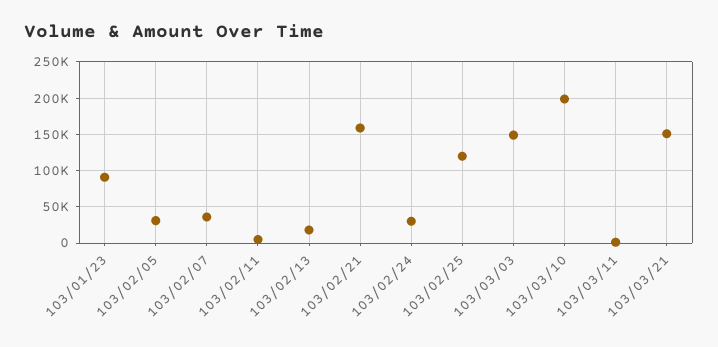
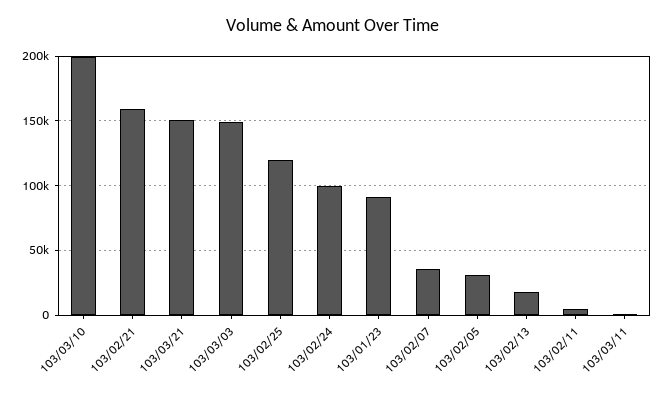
  {
    "103/01/23": 90000,
    "103/02/05": 30000,
    "103/02/07": 35000,
    "103/02/11": 5000,
    "103/02/13": 20000,
    "103/02/21": 160000,
-   "103/02/24": 30000,
+   "103/02/24": 100000,
    "103/02/25": 120000,
    "103/03/03": 150000,
    "103/03/10": 200000,
    "103/03/11": 0,
    "103/03/21": 150000
  }

